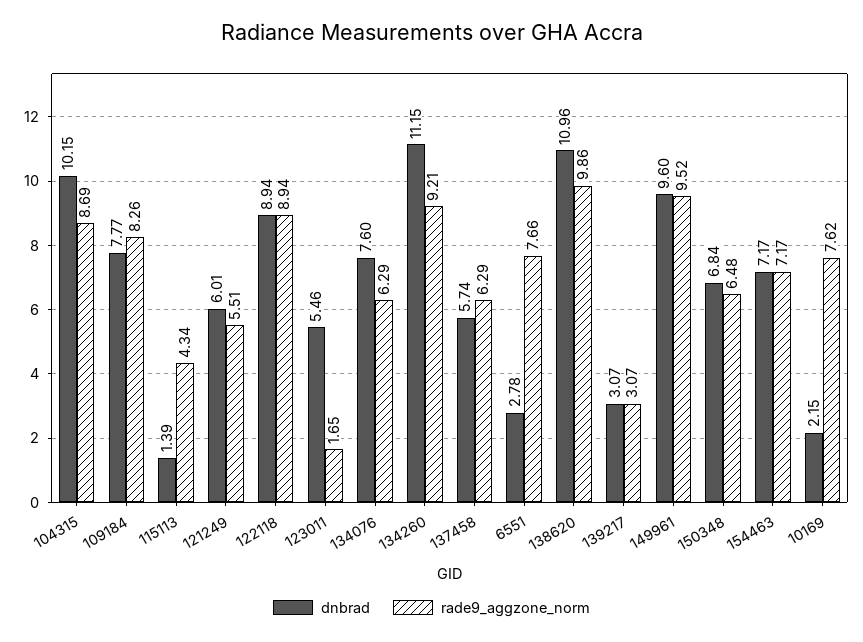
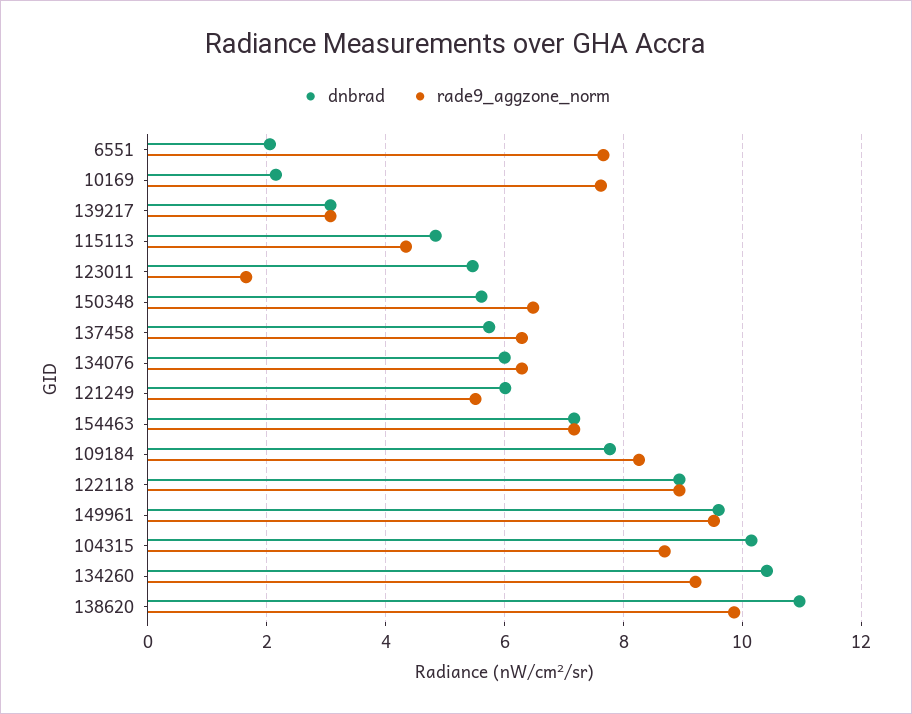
  {
    "dnbrad": {
      "104315": 10.15,
      "109184": 7.77,
-     "115113": 1.39,
+     "115113": 4.8,
      "121249": 6.01,
      "122118": 8.94,
      "123011": 5.46,
-     "134076": 7.6,
+     "134076": 6,
-     "134260": 11.15,
+     "134260": 10.4,
      "137458": 5.74,
-     "6551": 2.78,
+     "6551": 2,
      "138620": 10.96,
      "139217": 3.07,
      "149961": 9.6,
-     "150348": 6.84,
+     "150348": 5.6,
      "154463": 7.17,
      "10169": 2.15
    },
    "rade9_aggzone_norm": {
      "104315": 8.69,
      "109184": 8.26,
      "115113": 4.34,
      "121249": 5.51,
      "122118": 8.94,
      "123011": 1.65,
      "134076": 6.29,
      "134260": 9.21,
      "137458": 6.29,
      "6551": 7.66,
      "138620": 9.86,
      "139217": 3.07,
      "149961": 9.52,
      "150348": 6.48,
      "154463": 7.17,
      "10169": 7.62
    }
  }

